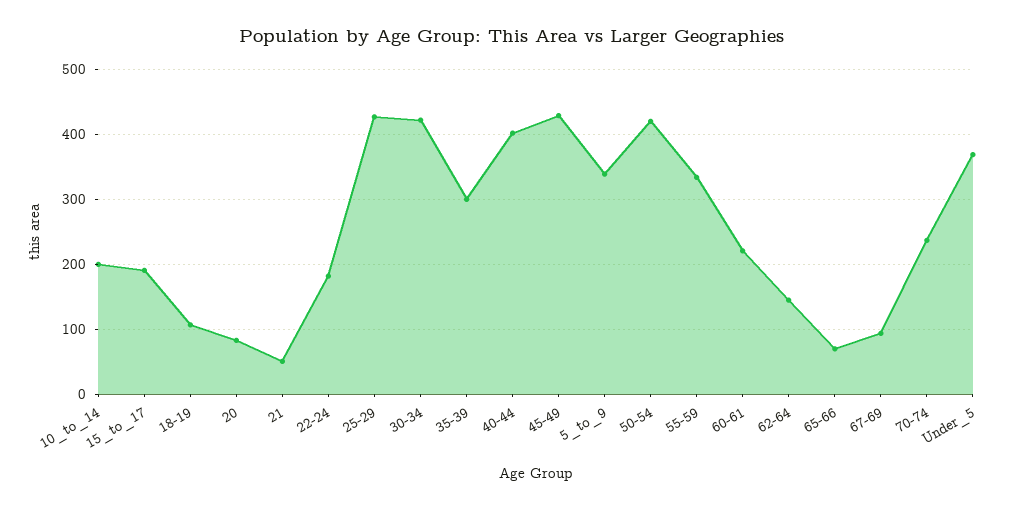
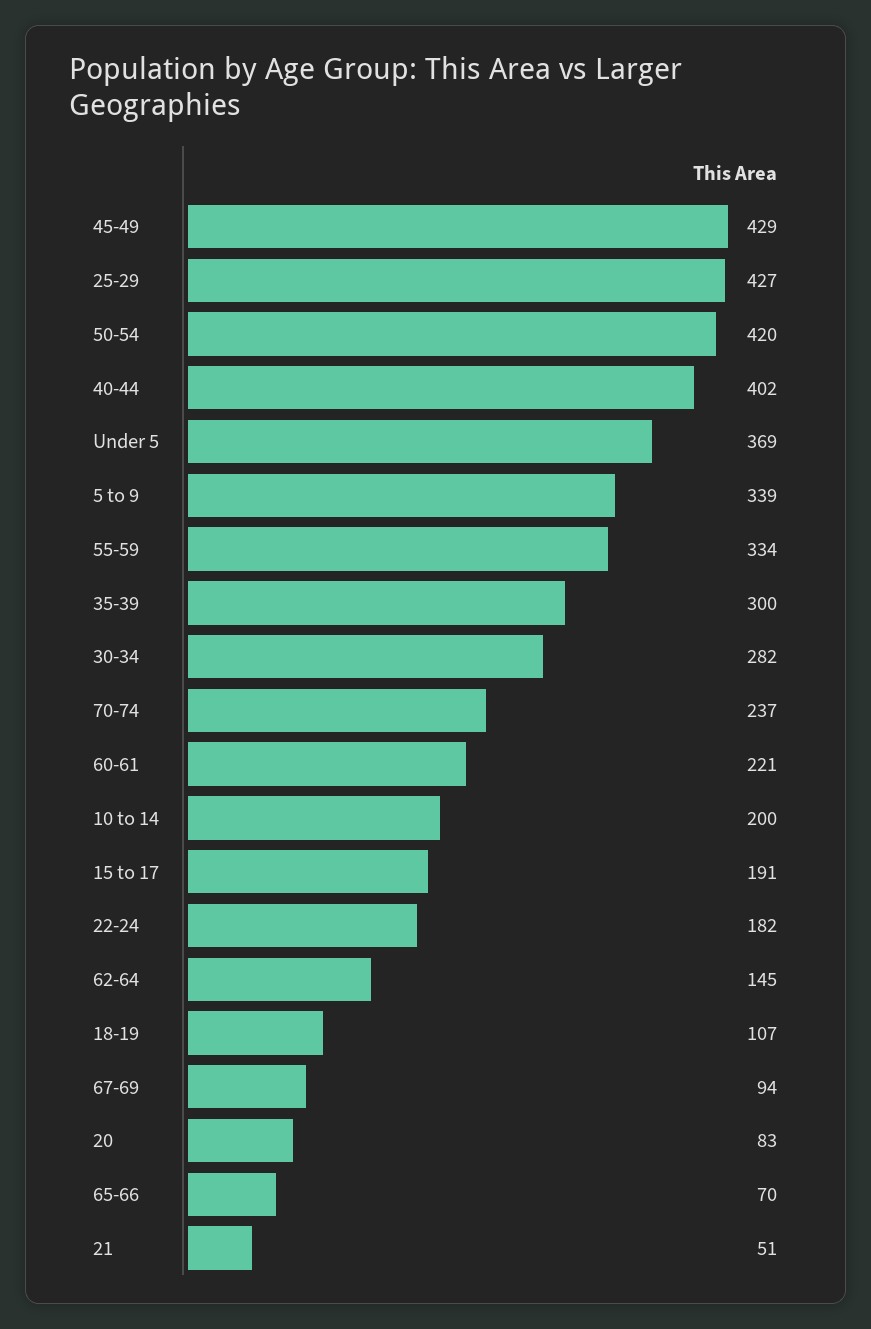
  {
    "10_to_14": 200,
    "15_to_17": 191,
    "18-19": 107,
    "20": 83,
    "21": 51,
    "22-24": 182,
    "25-29": 427,
-   "30-34": 420,
+   "30-34": 282,
    "35-39": 300,
    "40-44": 402,
    "45-49": 429,
    "5_to_9": 339,
    "50-54": 420,
    "55-59": 334,
    "60-61": 221,
    "62-64": 145,
    "65-66": 70,
    "67-69": 94,
    "70-74": 237,
    "Under_5": 369
  }

